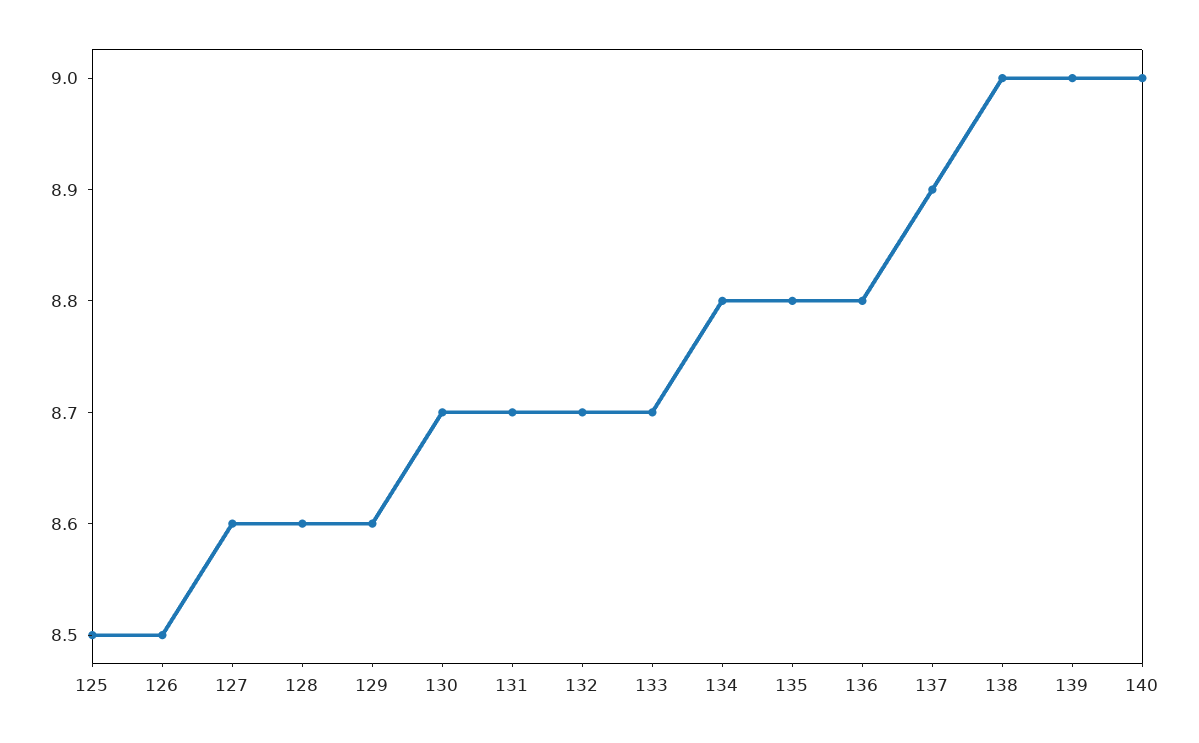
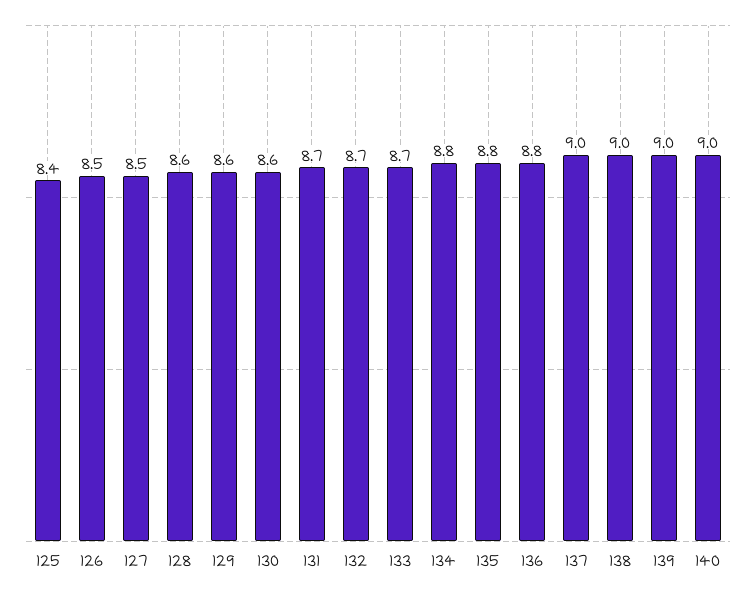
  {
-   "125": 8.5,
+   "125": 8.4,
    "126": 8.5,
-   "127": 8.6,
+   "127": 8.5,
    "128": 8.6,
    "129": 8.6,
-   "130": 8.7,
+   "130": 8.6,
    "131": 8.7,
    "132": 8.7,
    "133": 8.7,
    "134": 8.8,
    "135": 8.8,
    "136": 8.8,
-   "137": 8.9,
+   "137": 9,
    "138": 9,
    "139": 9,
    "140": 9
  }

